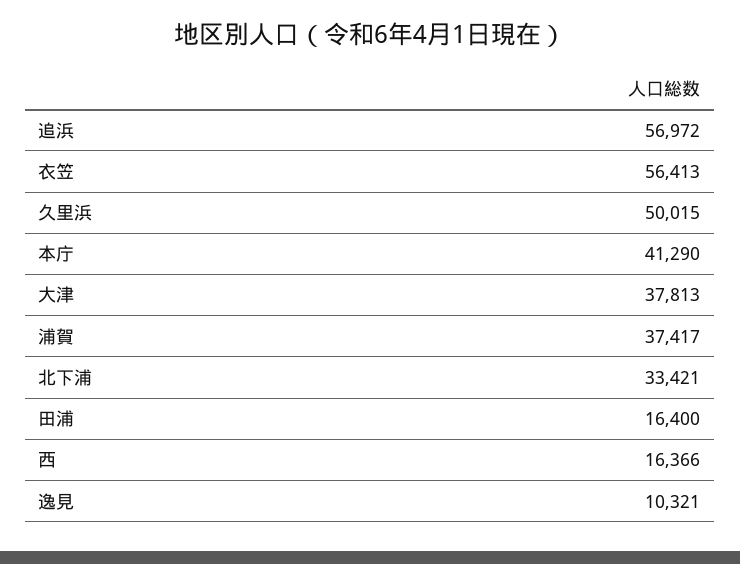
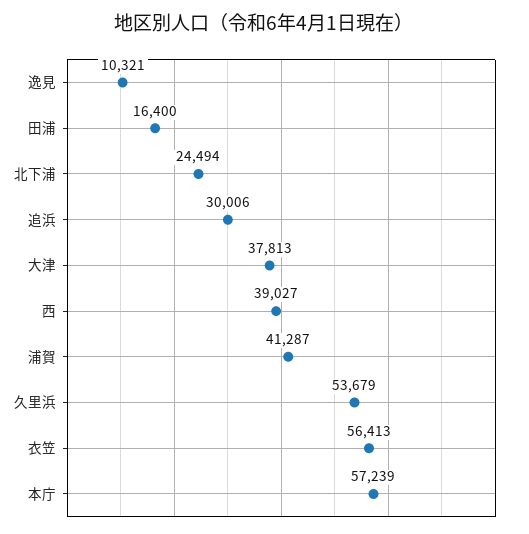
  {
-   "追浜": 56972,
+   "追浜": 30006,
    "衣笠": 56413,
-   "久里浜": 50015,
+   "久里浜": 53679,
-   "本庁": 41290,
+   "本庁": 57239,
    "大津": 37813,
-   "浦賀": 37417,
+   "浦賀": 41287,
-   "北下浦": 33421,
+   "北下浦": 24494,
    "田浦": 16400,
-   "西": 16366,
+   "西": 39027,
    "逸見": 10321
  }

